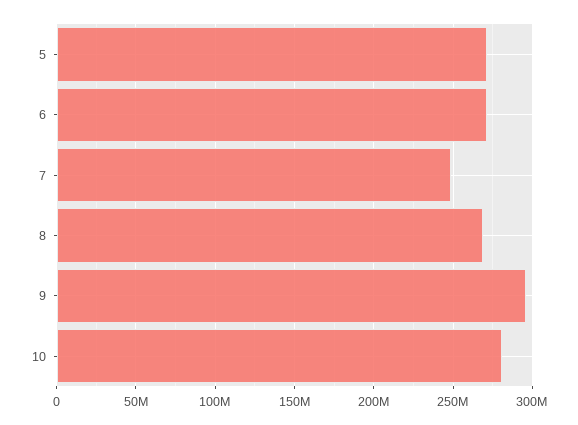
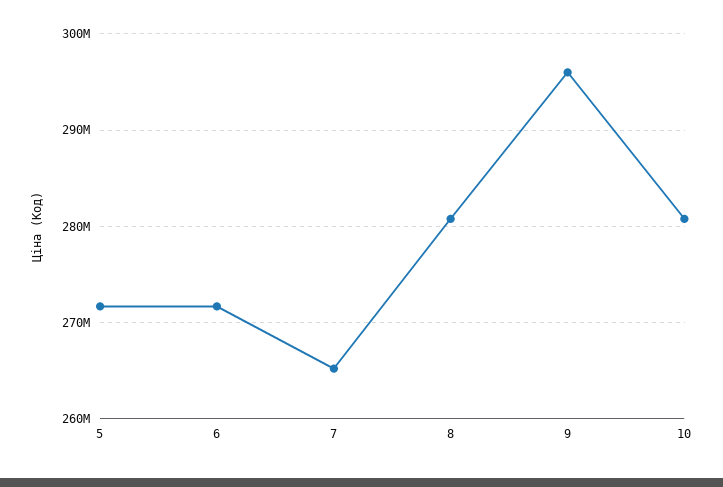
  {
    "5": 272000000,
    "6": 272000000,
-   "7": 250000000,
+   "7": 265000000,
-   "8": 270000000,
+   "8": 281000000,
    "9": 296000000,
    "10": 281000000
  }

